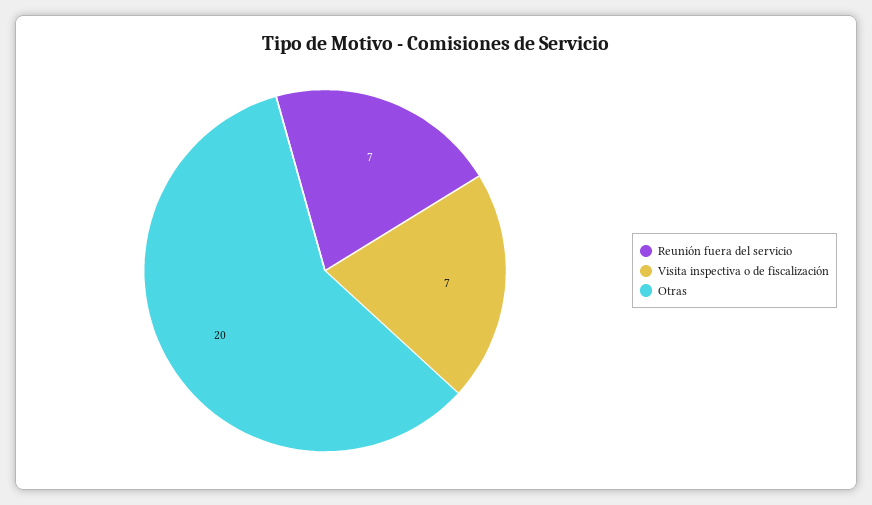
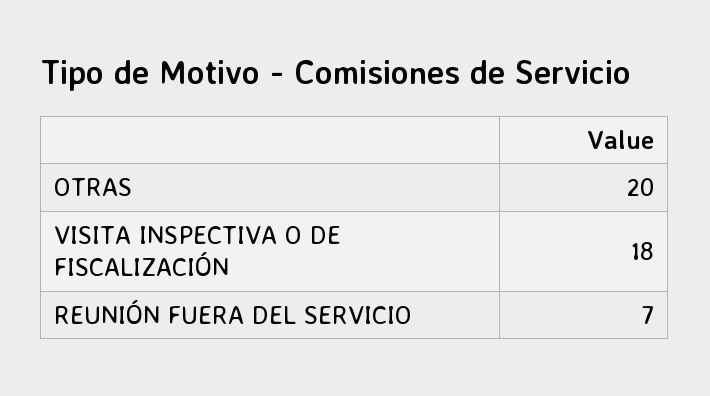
  {
    "Reunión fuera del servicio": 7,
-   "Visita inspectiva o de fiscalización": 7,
+   "Visita inspectiva o de fiscalización": 18,
    "Otras": 20
  }

